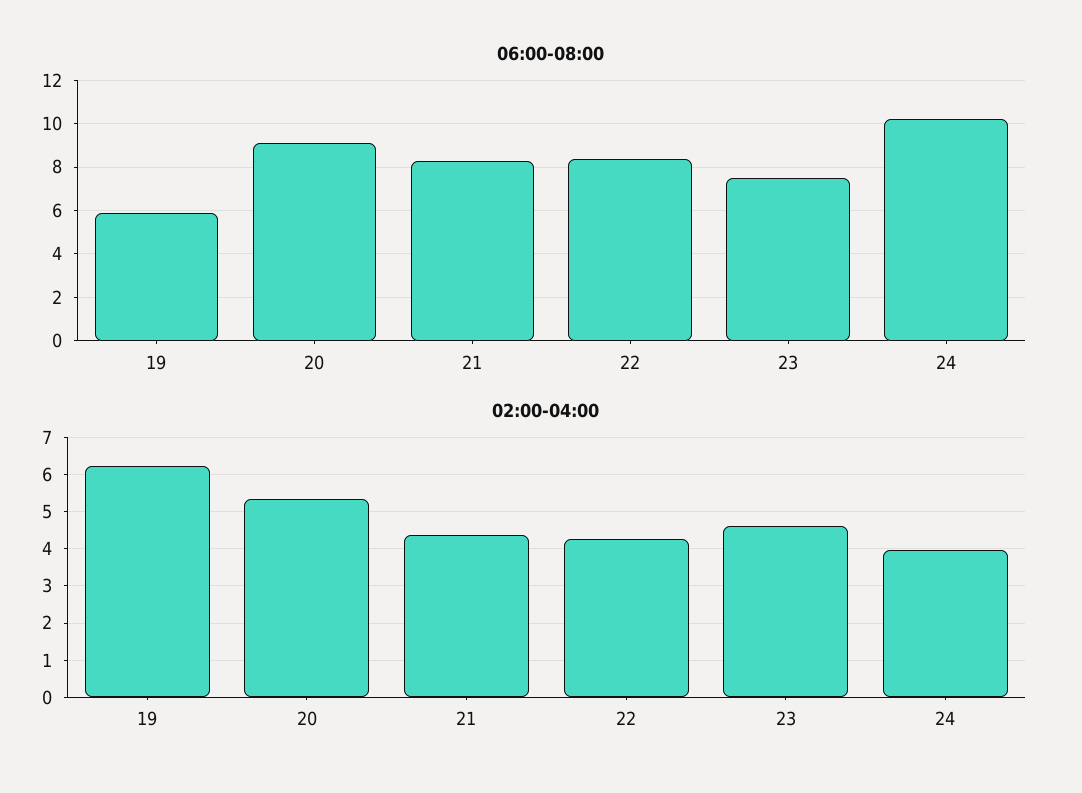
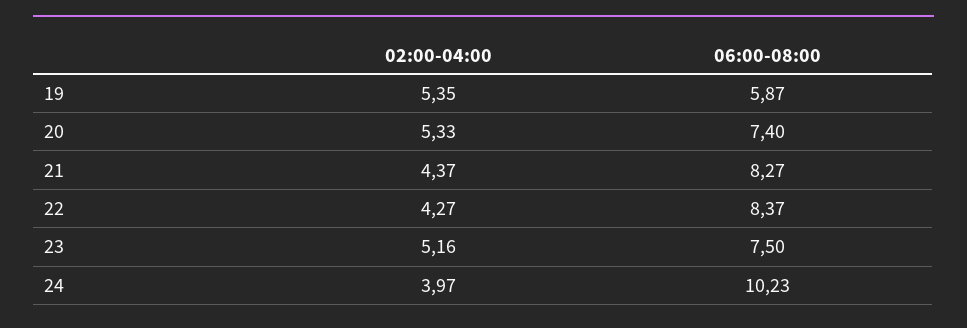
  {
    "06:00-08:00": {
      "19": 5.87,
-     "20": 9,
+     "20": 7.4,
      "21": 8.27,
      "22": 8.37,
      "23": 7.5,
      "24": 10.23
    },
    "02:00-04:00": {
-     "19": 6.2,
+     "19": 5.35,
      "20": 5.33,
      "21": 4.37,
      "22": 4.27,
-     "23": 4.6,
+     "23": 5.16,
      "24": 3.97
    }
  }

